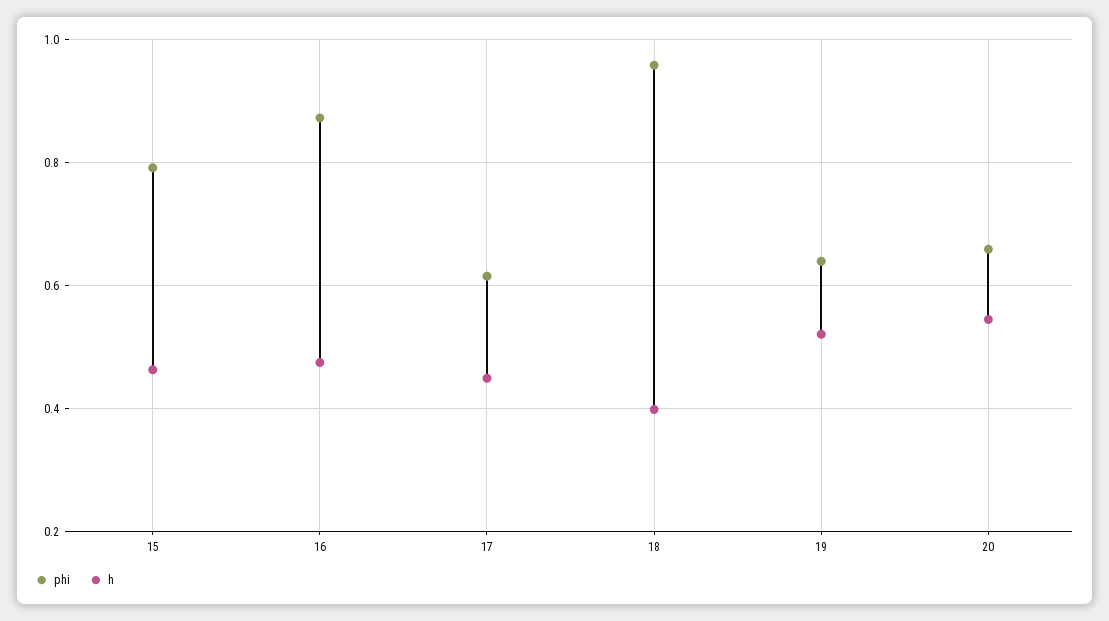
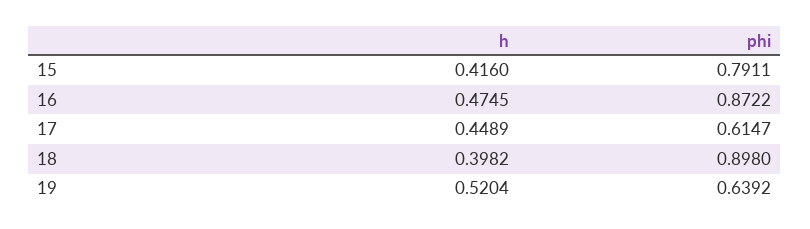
  {
    "phi": {
      "15": 0.7911,
      "16": 0.8722,
      "17": 0.6147,
-     "18": 0.96,
+     "18": 0.898,
-     "19": 0.6392,
+     "19": 0.6392
-     "20": 0.66
    },
    "h": {
-     "15": 0.46,
+     "15": 0.416,
      "16": 0.4745,
      "17": 0.4489,
      "18": 0.3982,
-     "19": 0.5204,
+     "19": 0.5204
-     "20": 0.54
    }
  }

